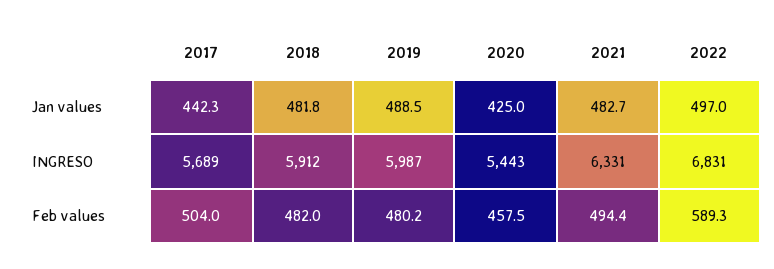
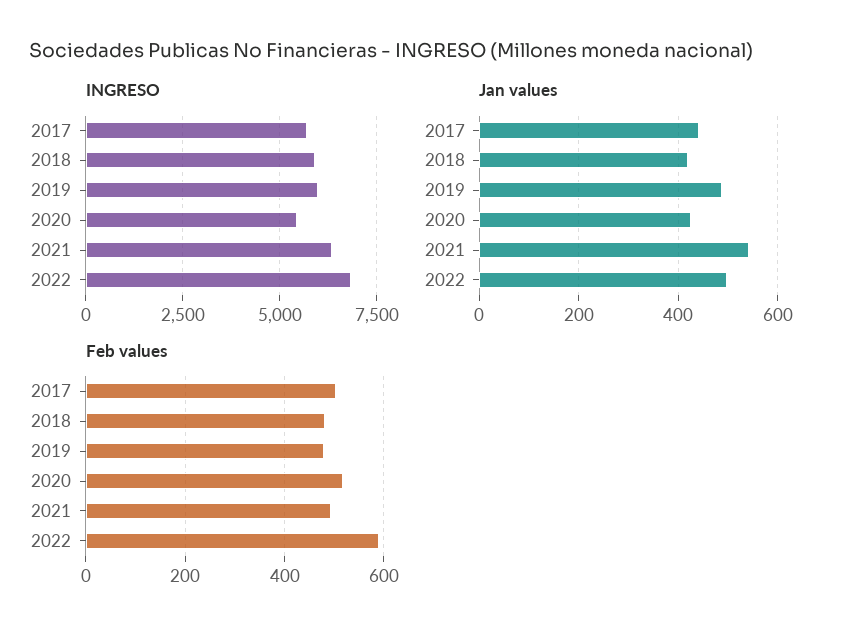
  {
    "Jan values": {
      "2017": 442.3,
-     "2018": 481.8,
+     "2018": 420,
      "2019": 488.5,
      "2020": 425,
-     "2021": 482.7,
+     "2021": 540,
      "2022": 497
    },
    "INGRESO": {
      "2017": 5689,
      "2018": 5912,
      "2019": 5987,
      "2020": 5443,
      "2021": 6331,
      "2022": 6831
    },
    "Feb values": {
      "2017": 504,
      "2018": 482,
      "2019": 480.2,
-     "2020": 457.5,
+     "2020": 520,
      "2021": 494.4,
      "2022": 589.3
    }
  }

